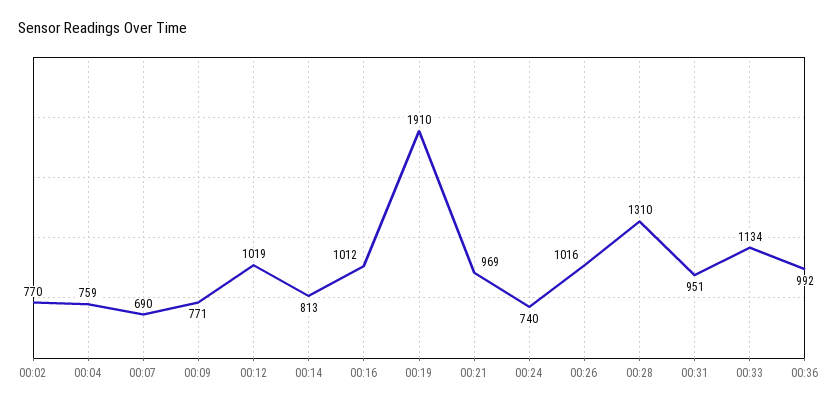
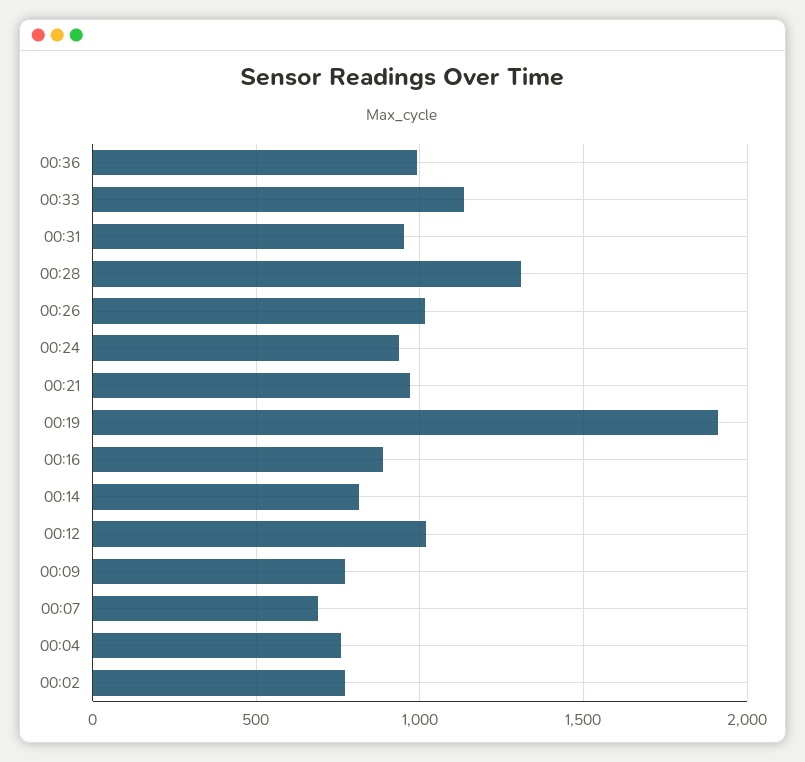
  {
    "00:02": 770,
    "00:04": 759,
    "00:07": 690,
    "00:09": 771,
    "00:12": 1019,
    "00:14": 813,
-   "00:16": 1012,
+   "00:16": 900,
    "00:19": 1910,
    "00:21": 969,
-   "00:24": 740,
+   "00:24": 950,
    "00:26": 1016,
    "00:28": 1310,
    "00:31": 951,
    "00:33": 1134,
    "00:36": 992
  }

